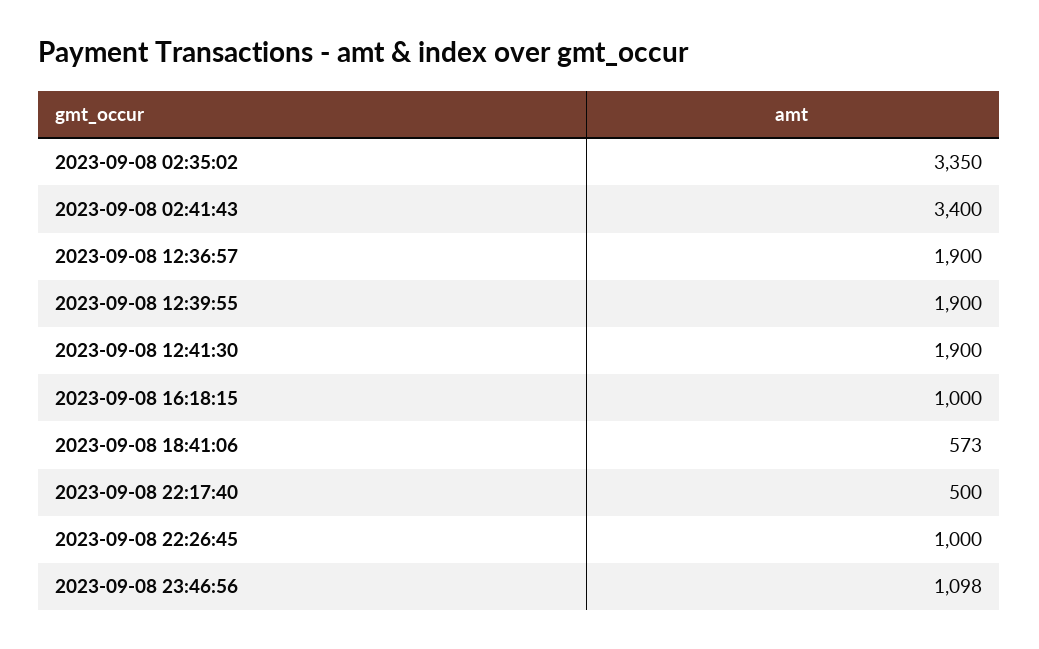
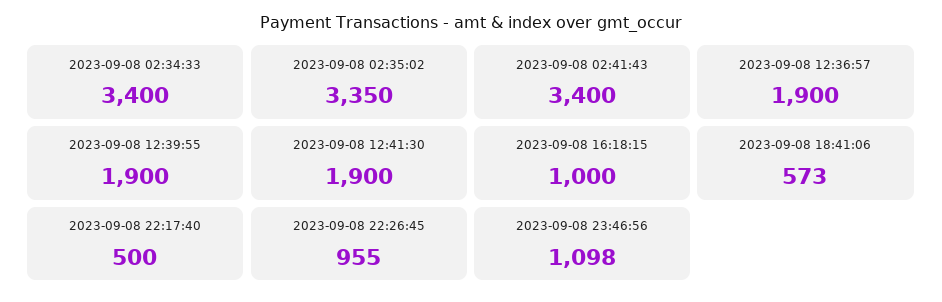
  {
    "2023-09-08 02:35:02": 3350,
    "2023-09-08 02:41:43": 3400,
    "2023-09-08 12:36:57": 1900,
    "2023-09-08 12:39:55": 1900,
    "2023-09-08 12:41:30": 1900,
    "2023-09-08 16:18:15": 1000,
    "2023-09-08 18:41:06": 573,
    "2023-09-08 22:17:40": 500,
-   "2023-09-08 22:26:45": 1000,
+   "2023-09-08 22:26:45": 955,
-   "2023-09-08 23:46:56": 1098
+   "2023-09-08 23:46:56": 1098,
+   "2023-09-08 02:34:33": 3400
  }

